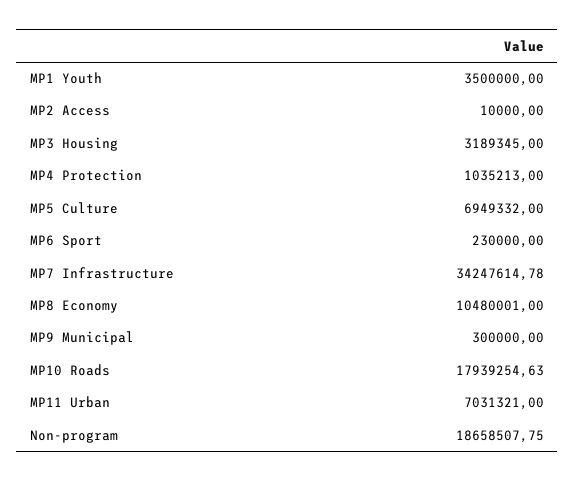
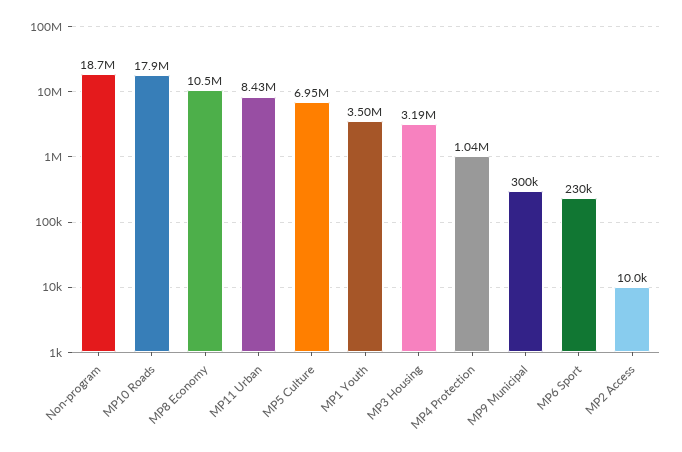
  {
    "MP1 Youth": 3500000,
    "MP2 Access": 10000,
    "MP3 Housing": 3189345,
    "MP4 Protection": 1035213,
    "MP5 Culture": 6949332,
    "MP6 Sport": 230000,
-   "MP7 Infrastructure": 34247614.78,
    "MP8 Economy": 10480001,
    "MP9 Municipal": 300000,
    "MP10 Roads": 17939254.63,
-   "MP11 Urban": 7031321,
+   "MP11 Urban": 8430000,
    "Non-program": 18658507.75
  }

